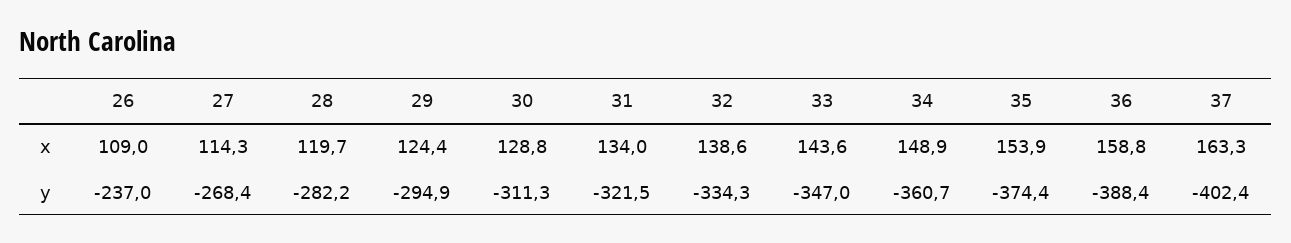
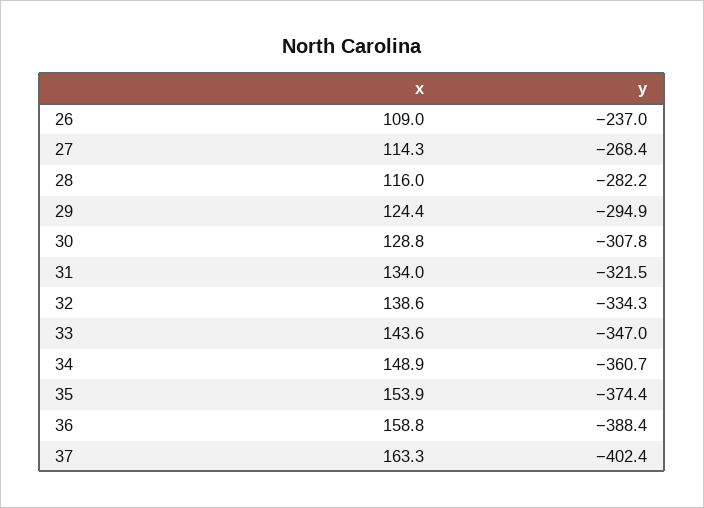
  {
    "26": {
      "x": 109,
      "y": -237
    },
    "27": {
      "x": 114.3,
      "y": -268.4
    },
    "28": {
-     "x": 119.7,
+     "x": 116,
      "y": -282.2
    },
    "29": {
      "x": 124.4,
      "y": -294.9
    },
    "30": {
      "x": 128.8,
-     "y": -311.3
+     "y": -307.8
    },
    "31": {
      "x": 134,
      "y": -321.5
    },
    "32": {
      "x": 138.6,
      "y": -334.3
    },
    "33": {
      "x": 143.6,
      "y": -347
    },
    "34": {
      "x": 148.9,
      "y": -360.7
    },
    "35": {
      "x": 153.9,
      "y": -374.4
    },
    "36": {
      "x": 158.8,
      "y": -388.4
    },
    "37": {
      "x": 163.3,
      "y": -402.4
    }
  }

